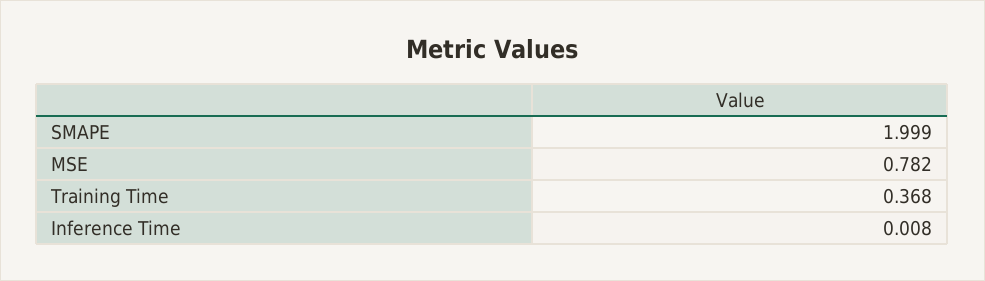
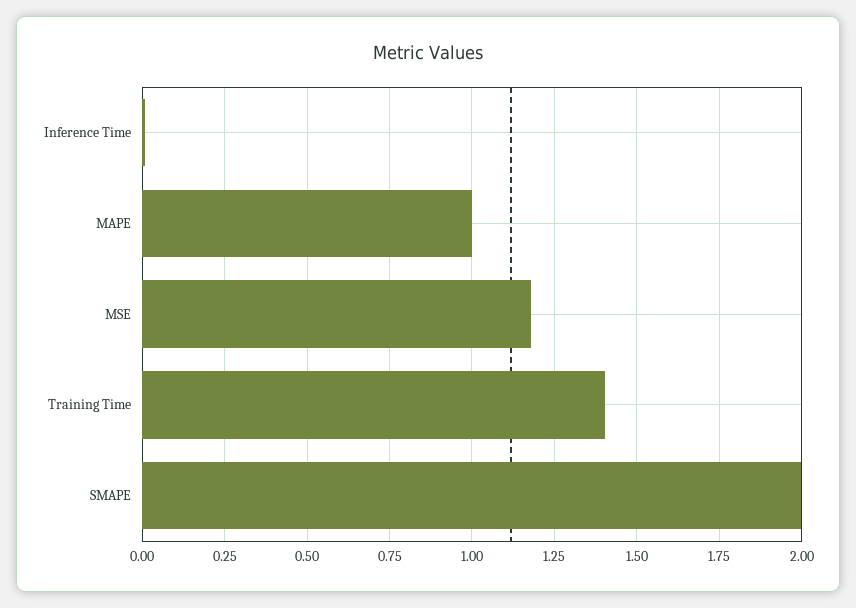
  {
    "SMAPE": 1.999,
-   "MSE": 0.782,
+   "MSE": 1.175,
-   "Training Time": 0.368,
+   "Training Time": 1.4,
-   "Inference Time": 0.008
+   "Inference Time": 0.008,
+   "MAPE": 1
  }

